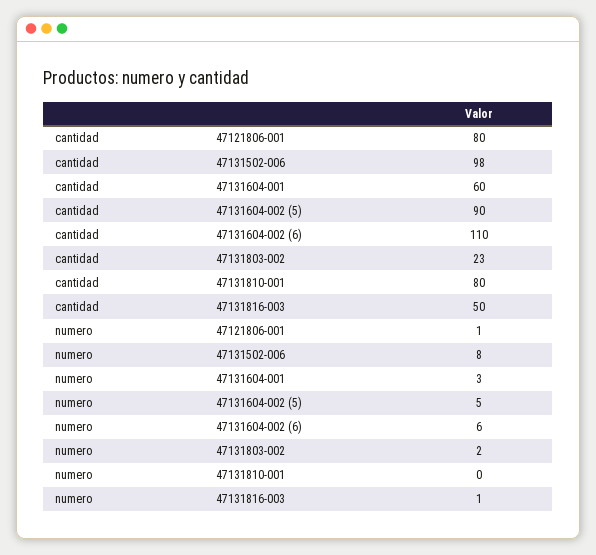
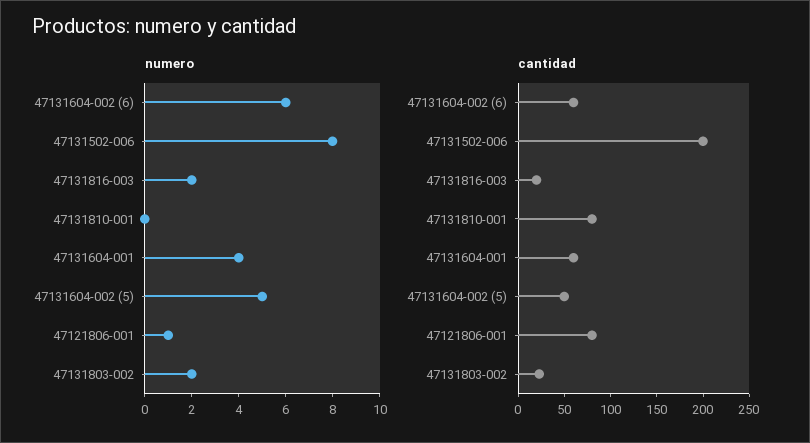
  {
    "cantidad": {
      "47121806-001": 80,
-     "47131502-006": 98,
+     "47131502-006": 200,
      "47131604-001": 60,
-     "47131604-002 (5)": 90,
+     "47131604-002 (5)": 50,
-     "47131604-002 (6)": 110,
+     "47131604-002 (6)": 60,
      "47131803-002": 23,
      "47131810-001": 80,
-     "47131816-003": 50
+     "47131816-003": 20
    },
    "numero": {
      "47121806-001": 1,
      "47131502-006": 8,
-     "47131604-001": 3,
+     "47131604-001": 4,
      "47131604-002 (5)": 5,
      "47131604-002 (6)": 6,
      "47131803-002": 2,
      "47131810-001": 0,
-     "47131816-003": 1
+     "47131816-003": 2
    }
  }

